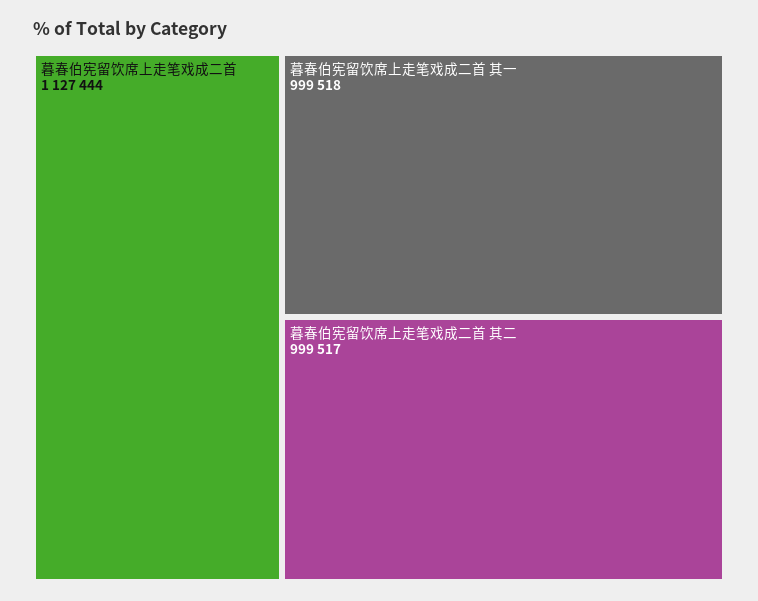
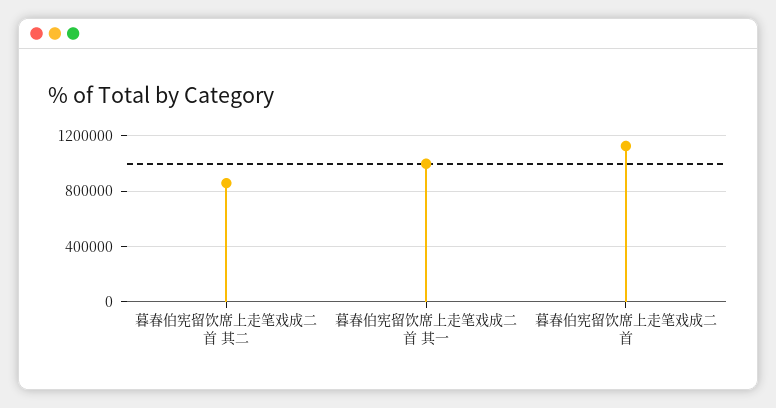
  {
    "暮春伯宪留饮席上走笔戏成二首": 1127444,
    "暮春伯宪留饮席上走笔戏成二首 其一": 999518,
-   "暮春伯宪留饮席上走笔戏成二首 其二": 999517
+   "暮春伯宪留饮席上走笔戏成二首 其二": 850000
  }

